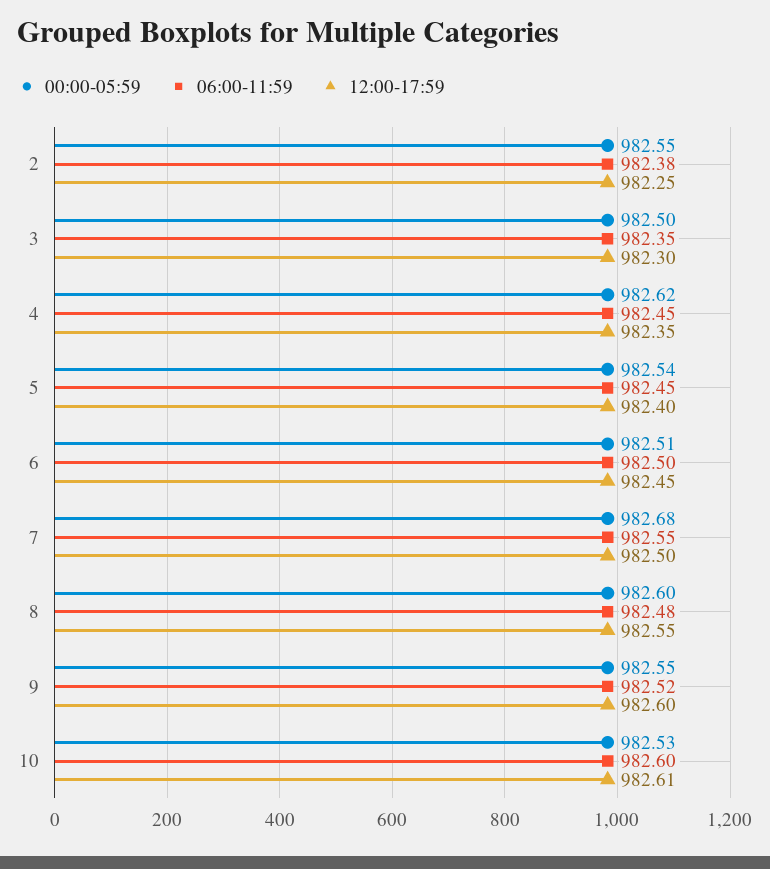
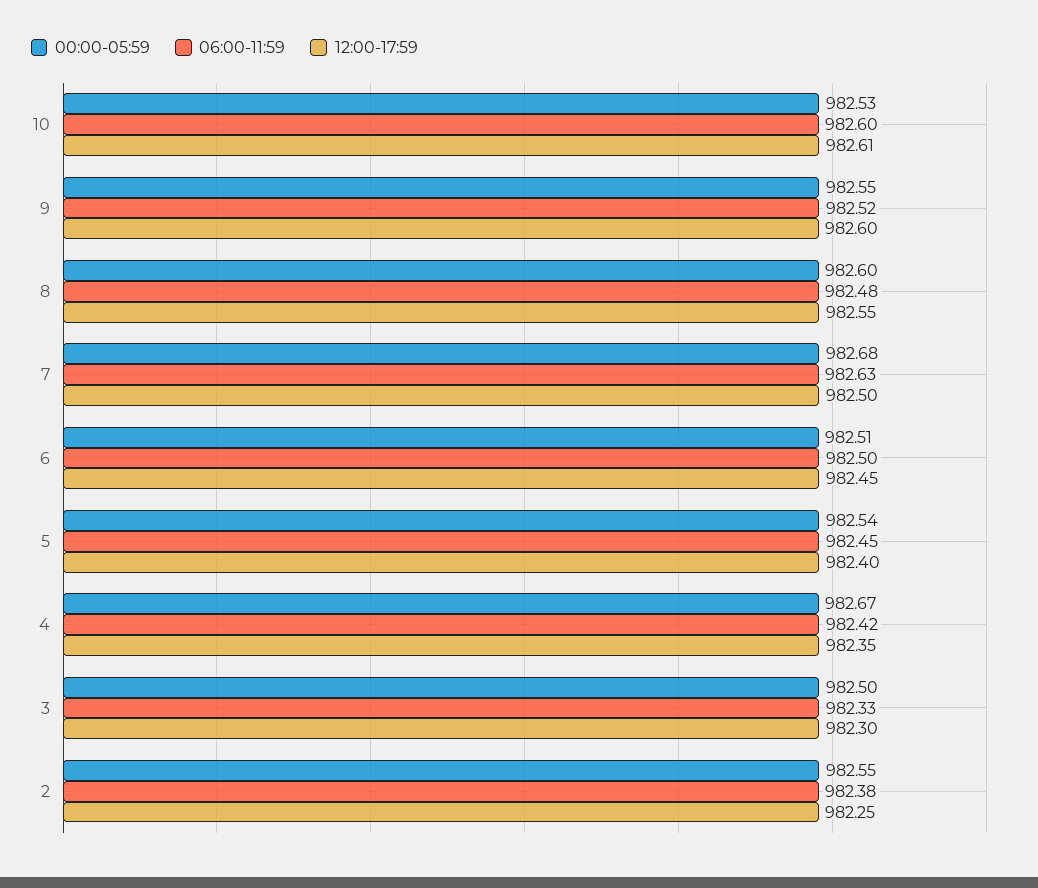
  {
    "00:00-05:59": {
      "2": 982.55,
      "3": 982.5,
-     "4": 982.62,
+     "4": 982.67,
      "5": 982.54,
      "6": 982.51,
      "7": 982.68,
      "8": 982.6,
      "9": 982.55,
      "10": 982.53
    },
    "06:00-11:59": {
      "2": 982.38,
-     "3": 982.35,
+     "3": 982.33,
-     "4": 982.45,
+     "4": 982.42,
      "5": 982.45,
      "6": 982.5,
-     "7": 982.55,
+     "7": 982.63,
      "8": 982.48,
      "9": 982.52,
      "10": 982.6
    },
    "12:00-17:59": {
      "2": 982.25,
      "3": 982.3,
      "4": 982.35,
      "5": 982.4,
      "6": 982.45,
      "7": 982.5,
      "8": 982.55,
      "9": 982.6,
      "10": 982.61
    }
  }

